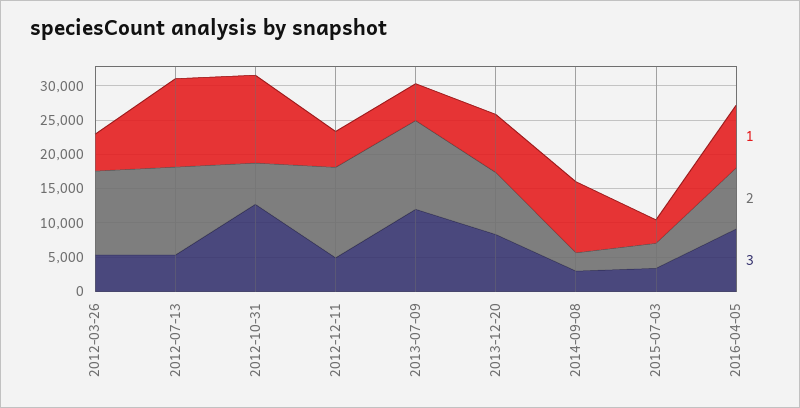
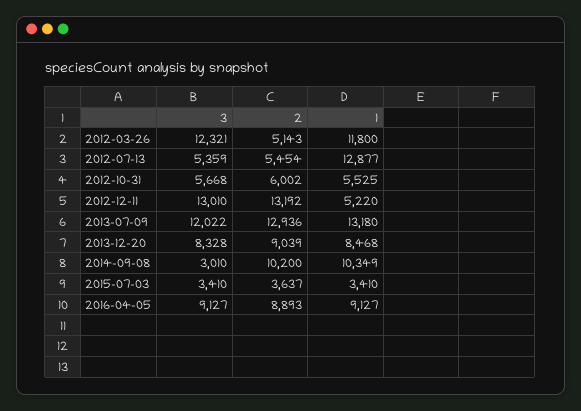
  {
    "1": {
-     "2012-03-26": 5000,
+     "2012-03-26": 11800,
      "2012-07-13": 12877,
-     "2012-10-31": 12500,
+     "2012-10-31": 5525,
      "2012-12-11": 5220,
-     "2013-07-09": 5000,
+     "2013-07-09": 13180,
      "2013-12-20": 8468,
      "2014-09-08": 10349,
      "2015-07-03": 3410,
      "2016-04-05": 9127
    },
    "2": {
-     "2012-03-26": 12500,
+     "2012-03-26": 5143,
-     "2012-07-13": 12500,
+     "2012-07-13": 5454,
      "2012-10-31": 6002,
      "2012-12-11": 13192,
      "2013-07-09": 12936,
      "2013-12-20": 9039,
-     "2014-09-08": 2500,
+     "2014-09-08": 10200,
      "2015-07-03": 3637,
      "2016-04-05": 8893
    },
    "3": {
-     "2012-03-26": 5000,
+     "2012-03-26": 12321,
      "2012-07-13": 5359,
-     "2012-10-31": 12500,
+     "2012-10-31": 5668,
-     "2012-12-11": 5000,
+     "2012-12-11": 13010,
      "2013-07-09": 12022,
      "2013-12-20": 8328,
      "2014-09-08": 3010,
      "2015-07-03": 3410,
      "2016-04-05": 9127
    }
  }

